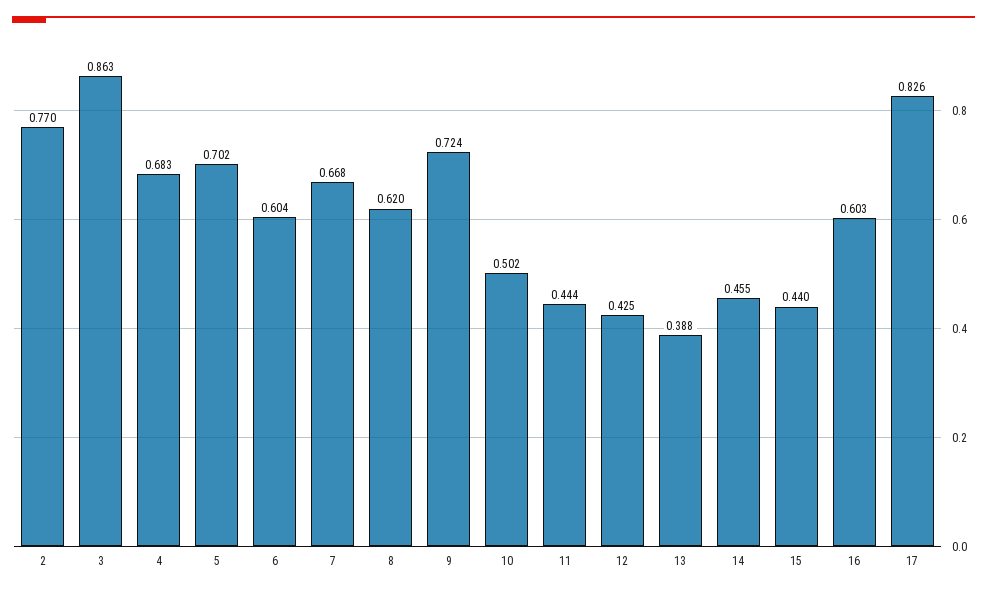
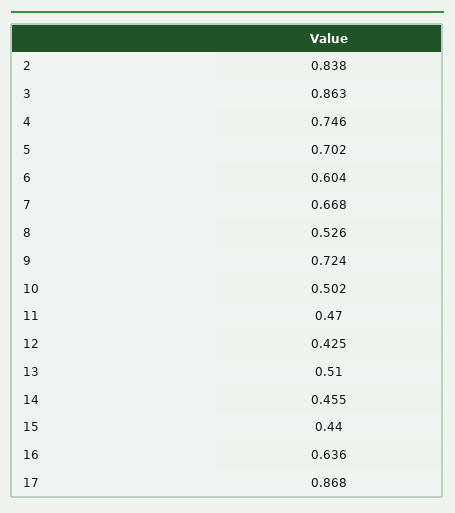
  {
-   "2": 0.77,
+   "2": 0.838,
    "3": 0.863,
-   "4": 0.683,
+   "4": 0.746,
    "5": 0.702,
    "6": 0.604,
    "7": 0.668,
-   "8": 0.62,
+   "8": 0.526,
    "9": 0.724,
    "10": 0.502,
-   "11": 0.444,
+   "11": 0.47,
    "12": 0.425,
-   "13": 0.388,
+   "13": 0.51,
    "14": 0.455,
    "15": 0.44,
-   "16": 0.603,
+   "16": 0.636,
-   "17": 0.826
+   "17": 0.868
  }

